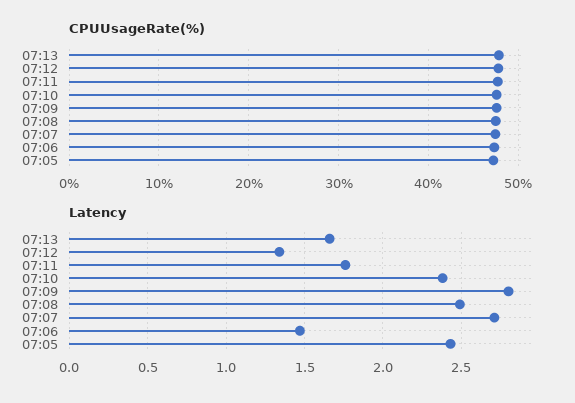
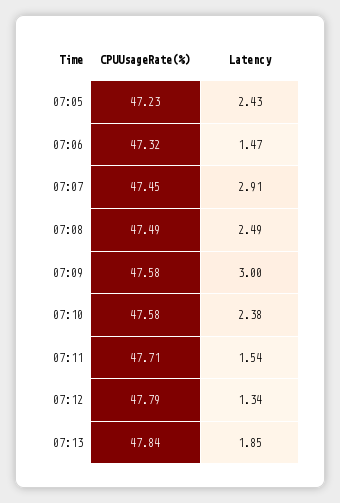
  {
    "CPUUsageRate(%)": {
      "07:13": 47.84,
      "07:12": 47.79,
      "07:11": 47.71,
      "07:10": 47.58,
      "07:09": 47.58,
      "07:08": 47.49,
      "07:07": 47.45,
      "07:06": 47.32,
      "07:05": 47.23
    },
    "Latency": {
-     "07:13": 1.65,
+     "07:13": 1.85,
      "07:12": 1.34,
-     "07:11": 1.75,
+     "07:11": 1.54,
      "07:10": 2.38,
-     "07:09": 2.8,
+     "07:09": 3,
      "07:08": 2.49,
-     "07:07": 2.7,
+     "07:07": 2.91,
      "07:06": 1.47,
      "07:05": 2.43
    }
  }

